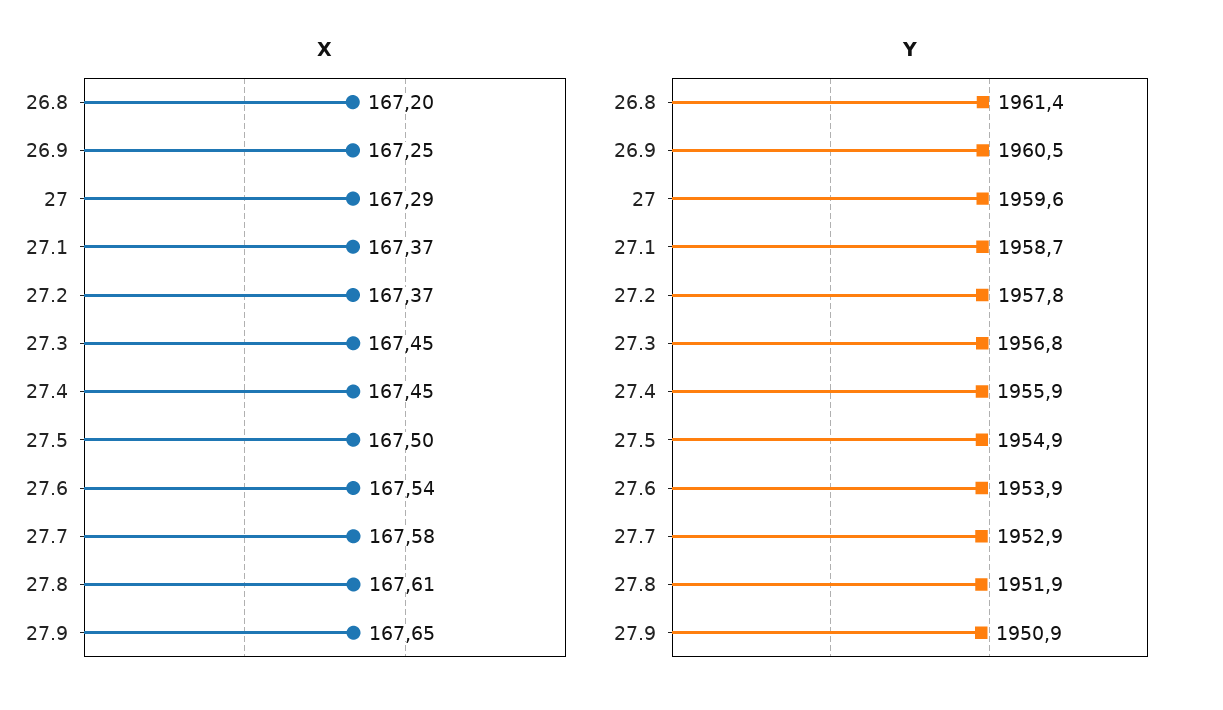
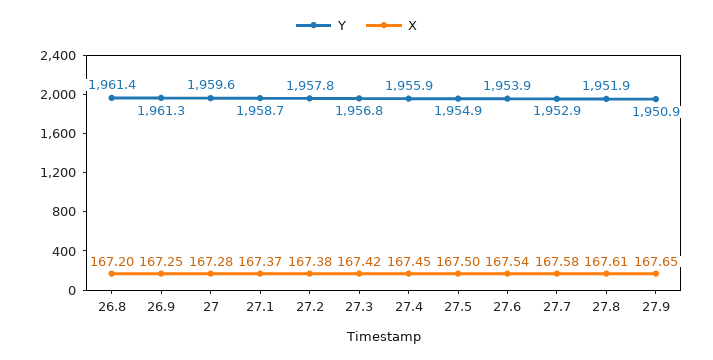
  {
    "X": {
      "26.8": 167.2,
      "26.9": 167.25,
-     "27": 167.29,
+     "27": 167.28,
      "27.1": 167.37,
-     "27.2": 167.37,
+     "27.2": 167.38,
-     "27.3": 167.45,
+     "27.3": 167.42,
      "27.4": 167.45,
      "27.5": 167.5,
      "27.6": 167.54,
      "27.7": 167.58,
      "27.8": 167.61,
      "27.9": 167.65
    },
    "Y": {
      "26.8": 1961.4,
-     "26.9": 1960.5,
+     "26.9": 1961.3,
      "27": 1959.6,
      "27.1": 1958.7,
      "27.2": 1957.8,
      "27.3": 1956.8,
      "27.4": 1955.9,
      "27.5": 1954.9,
      "27.6": 1953.9,
      "27.7": 1952.9,
      "27.8": 1951.9,
      "27.9": 1950.9
    }
  }

